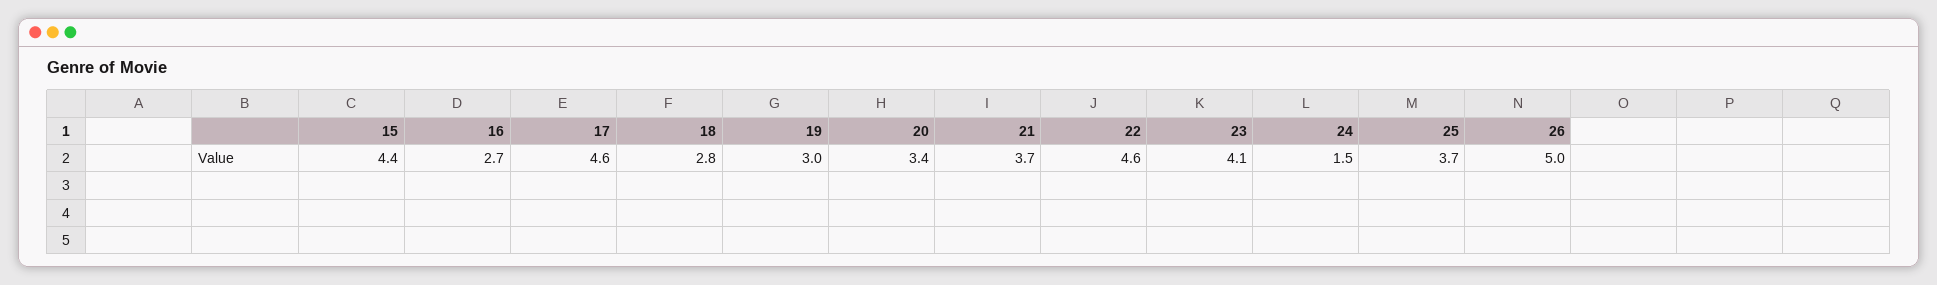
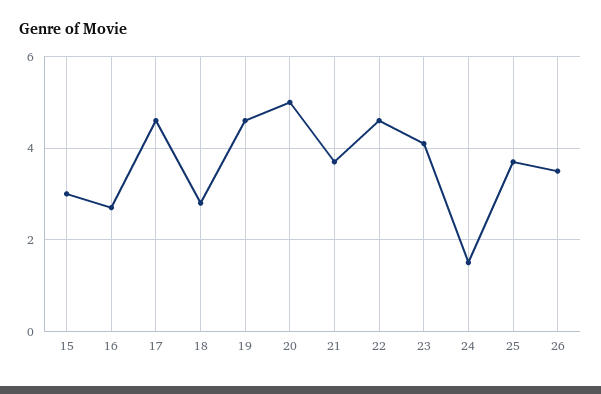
  {
-   "15": 4.4,
+   "15": 3,
    "16": 2.7,
    "17": 4.6,
    "18": 2.8,
-   "19": 3,
+   "19": 4.5,
-   "20": 3.4,
+   "20": 5,
    "21": 3.7,
    "22": 4.6,
    "23": 4.1,
    "24": 1.5,
    "25": 3.7,
-   "26": 5
+   "26": 3.5
  }

